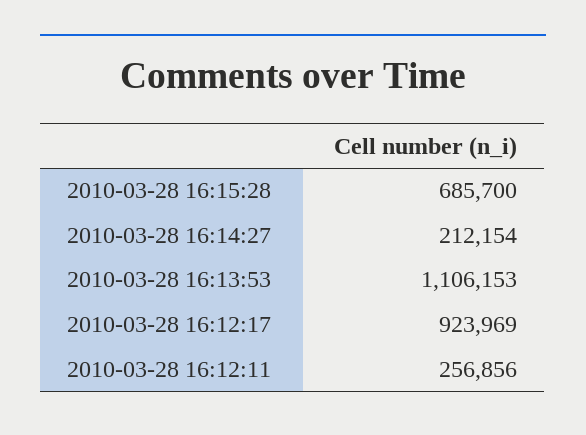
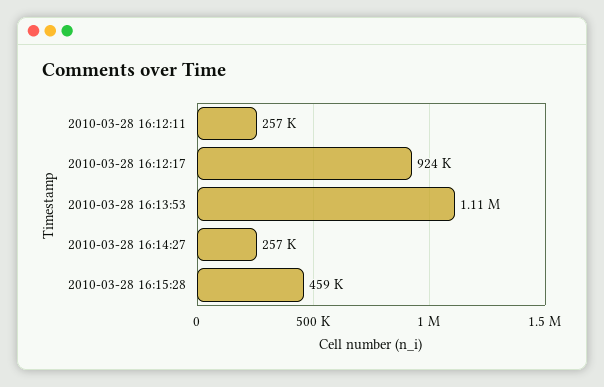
  {
-   "2010-03-28 16:15:28": 685700,
+   "2010-03-28 16:15:28": 459000,
-   "2010-03-28 16:14:27": 212154,
+   "2010-03-28 16:14:27": 257000,
    "2010-03-28 16:13:53": 1106153,
    "2010-03-28 16:12:17": 923969,
    "2010-03-28 16:12:11": 256856
  }

